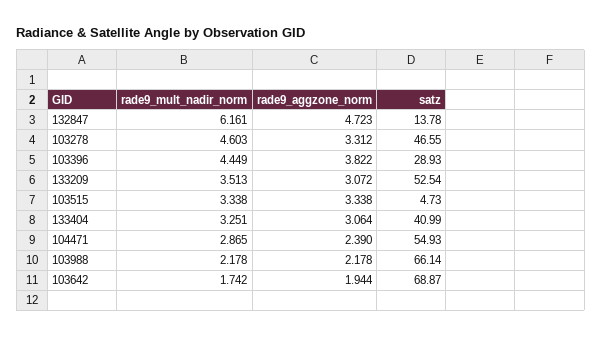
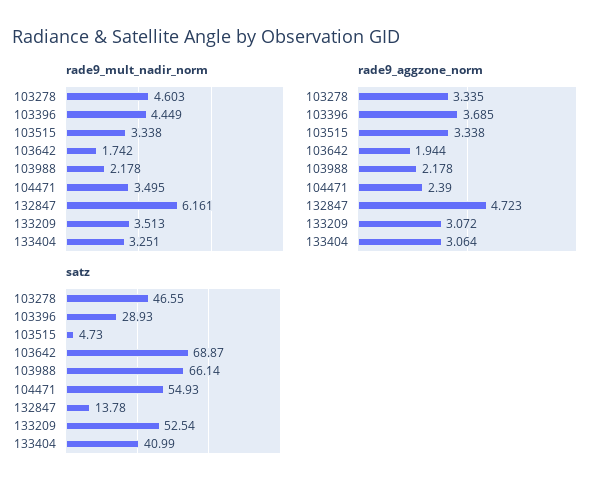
  {
    "rade9_mult_nadir_norm": {
      "132847": 6.161,
      "103278": 4.603,
      "103396": 4.449,
      "133209": 3.513,
      "103515": 3.338,
      "133404": 3.251,
-     "104471": 2.865,
+     "104471": 3.495,
      "103988": 2.178,
      "103642": 1.742
    },
    "rade9_aggzone_norm": {
      "132847": 4.723,
-     "103278": 3.312,
+     "103278": 3.335,
-     "103396": 3.822,
+     "103396": 3.685,
      "133209": 3.072,
      "103515": 3.338,
      "133404": 3.064,
      "104471": 2.39,
      "103988": 2.178,
      "103642": 1.944
    },
    "satz": {
      "132847": 13.78,
      "103278": 46.55,
      "103396": 28.93,
      "133209": 52.54,
      "103515": 4.73,
      "133404": 40.99,
      "104471": 54.93,
      "103988": 66.14,
      "103642": 68.87
    }
  }

